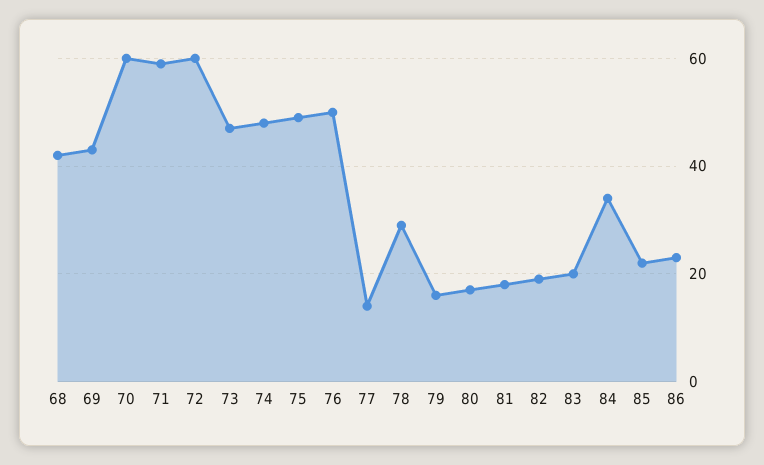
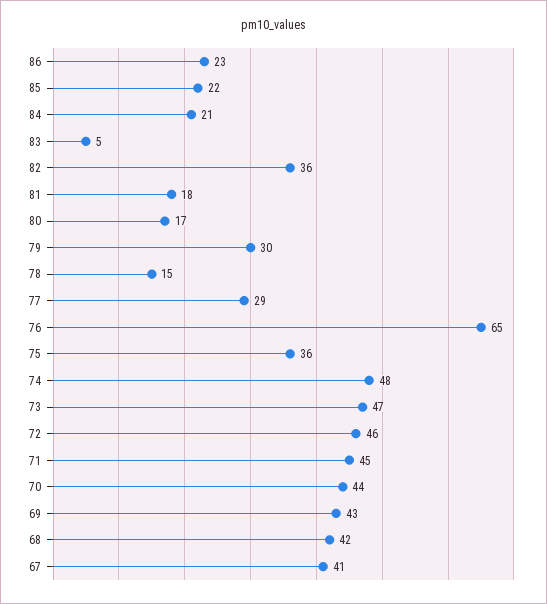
  {
    "68": 42,
    "69": 43,
-   "70": 60,
+   "70": 44,
-   "71": 60,
+   "71": 45,
-   "72": 60,
+   "72": 46,
    "73": 47,
    "74": 48,
-   "75": 50,
+   "75": 36,
-   "76": 50,
+   "76": 65,
-   "77": 15,
+   "77": 29,
-   "78": 30,
+   "78": 15,
-   "79": 15,
+   "79": 30,
    "80": 17,
    "81": 18,
-   "82": 20,
+   "82": 36,
-   "83": 20,
+   "83": 5,
-   "84": 35,
+   "84": 21,
    "85": 22,
-   "86": 23
+   "86": 23,
+   "67": 41
  }

